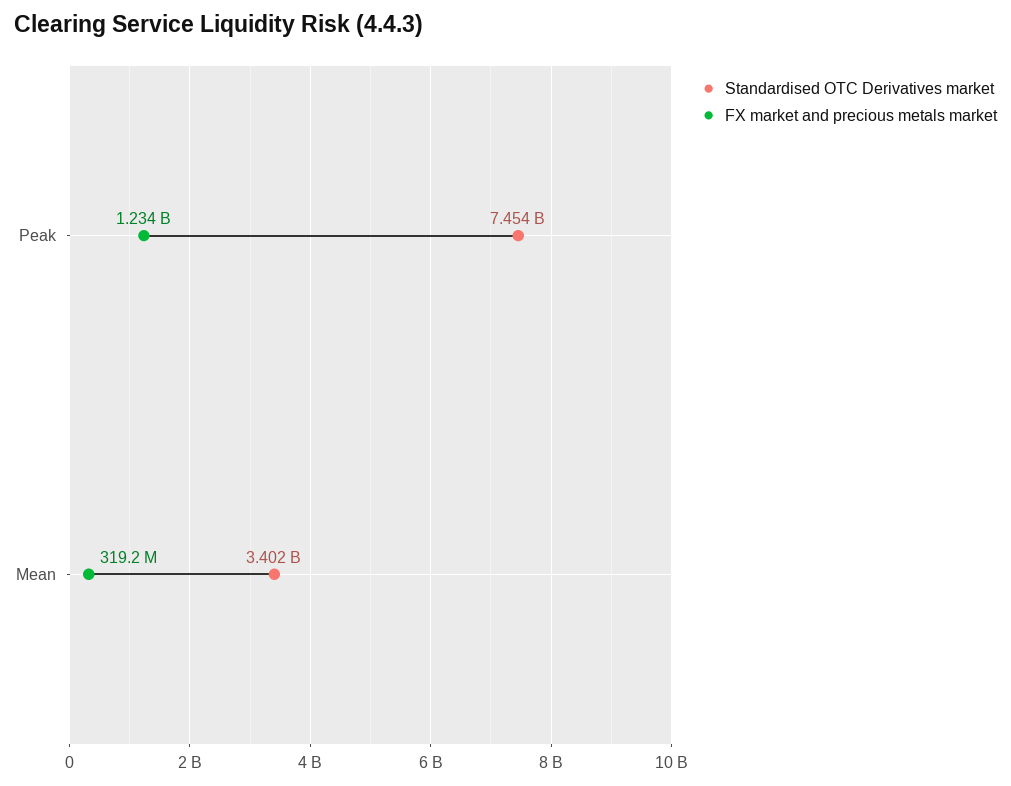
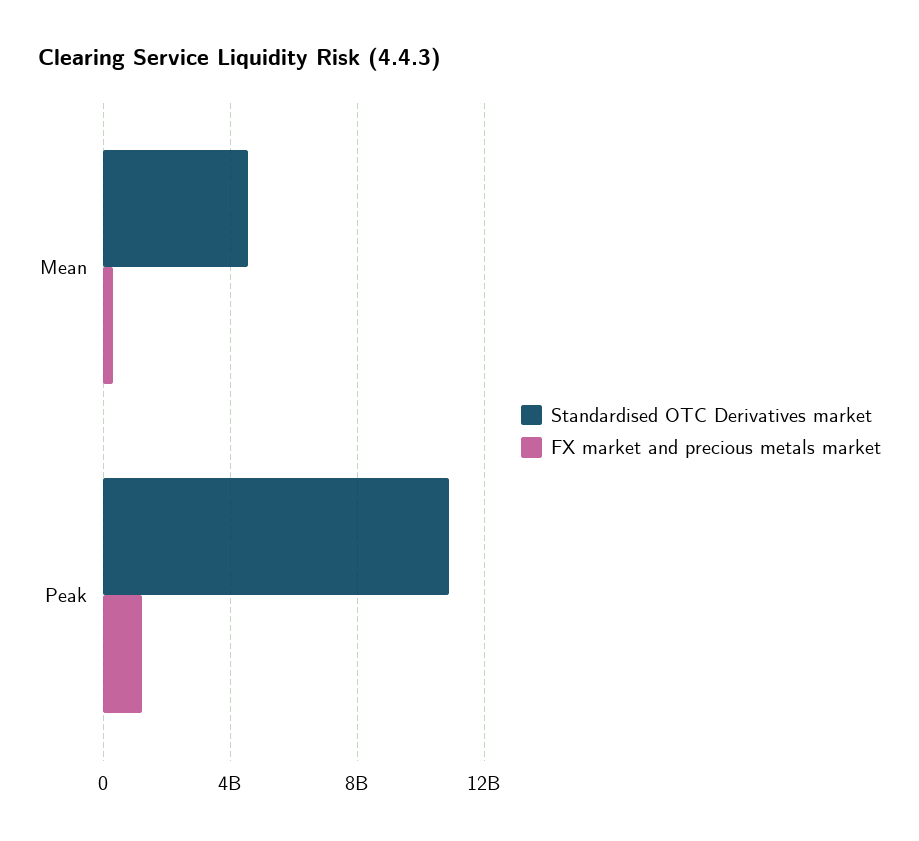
  {
    "Standardised OTC Derivatives market": {
-     "Peak": 7454000000,
+     "Peak": 11000000000,
-     "Mean": 3402000000
+     "Mean": 4500000000
    },
    "FX market and precious metals market": {
      "Peak": 1234000000,
      "Mean": 319200000
    }
  }

